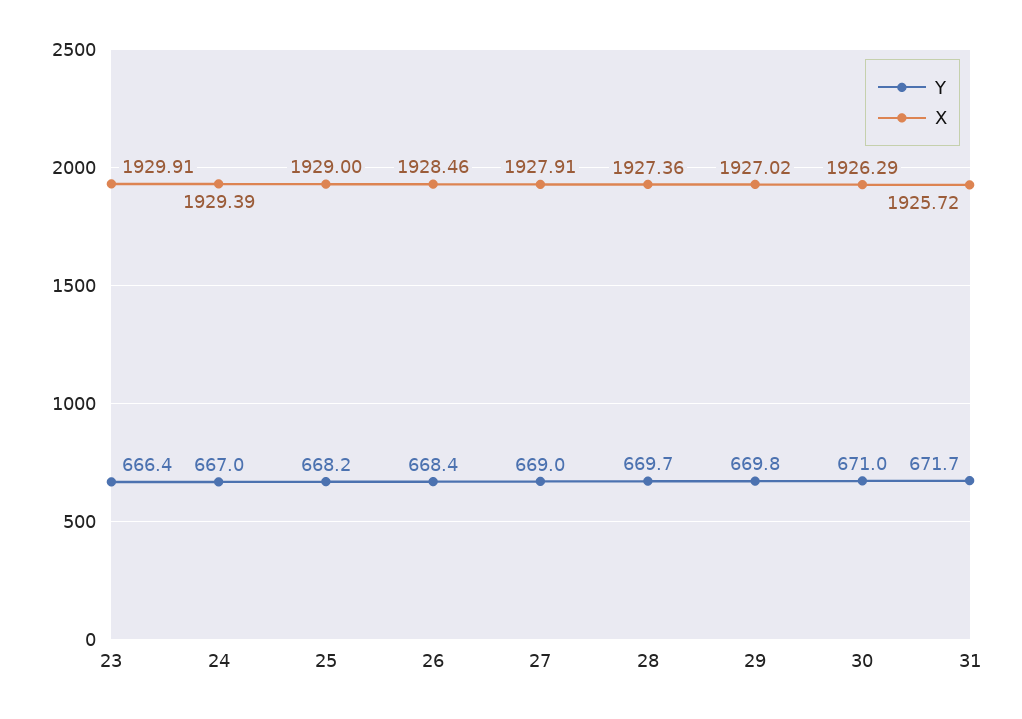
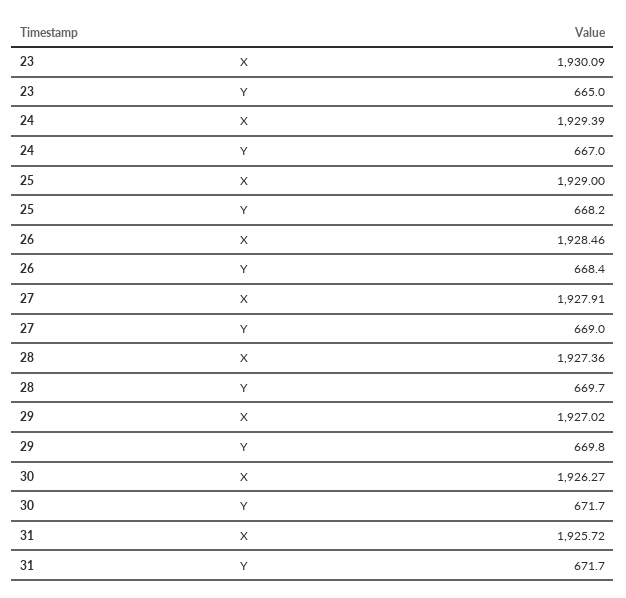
  {
    "Y": {
-     "23": 666.4,
+     "23": 665,
      "24": 667,
      "25": 668.2,
      "26": 668.4,
      "27": 669,
      "28": 669.7,
      "29": 669.8,
-     "30": 671,
+     "30": 671.7,
      "31": 671.7
    },
    "X": {
-     "23": 1929.91,
+     "23": 1930.09,
      "24": 1929.39,
      "25": 1929,
      "26": 1928.46,
      "27": 1927.91,
      "28": 1927.36,
      "29": 1927.02,
-     "30": 1926.29,
+     "30": 1926.27,
      "31": 1925.72
    }
  }

